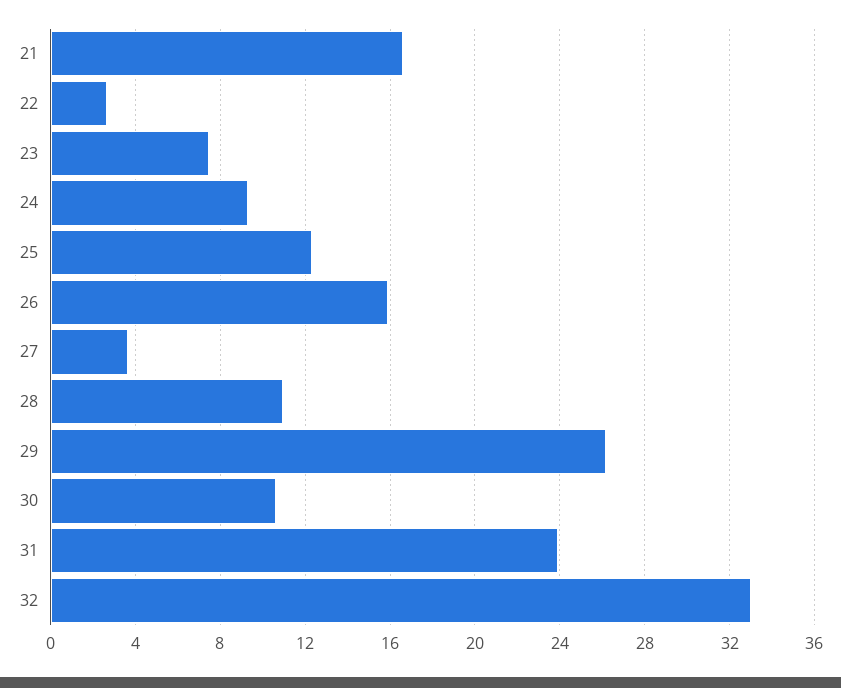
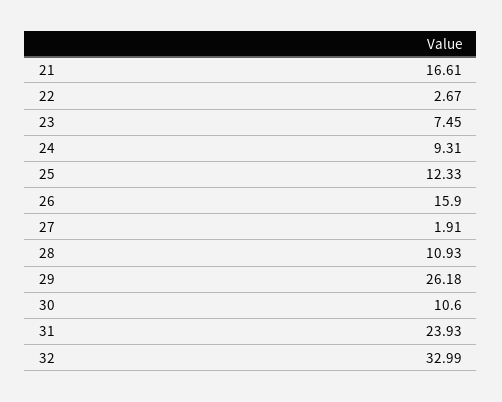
  {
    "21": 16.61,
    "22": 2.67,
    "23": 7.45,
    "24": 9.31,
    "25": 12.33,
    "26": 15.9,
-   "27": 3.5,
+   "27": 1.91,
    "28": 10.93,
    "29": 26.18,
    "30": 10.6,
    "31": 23.93,
    "32": 32.99
  }

